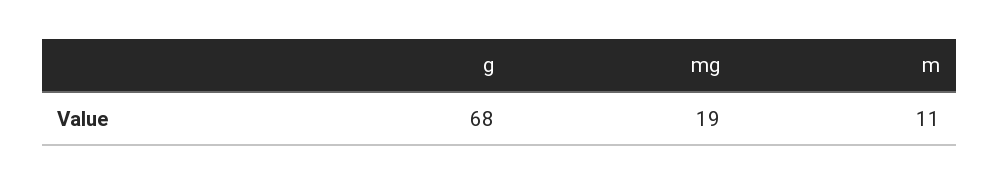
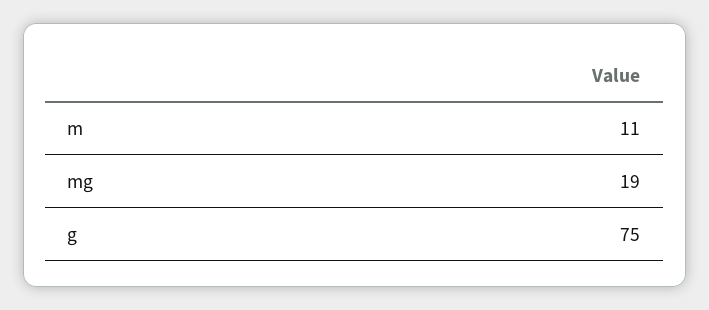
  {
-   "g": 68,
+   "g": 75,
    "mg": 19,
    "m": 11
  }

